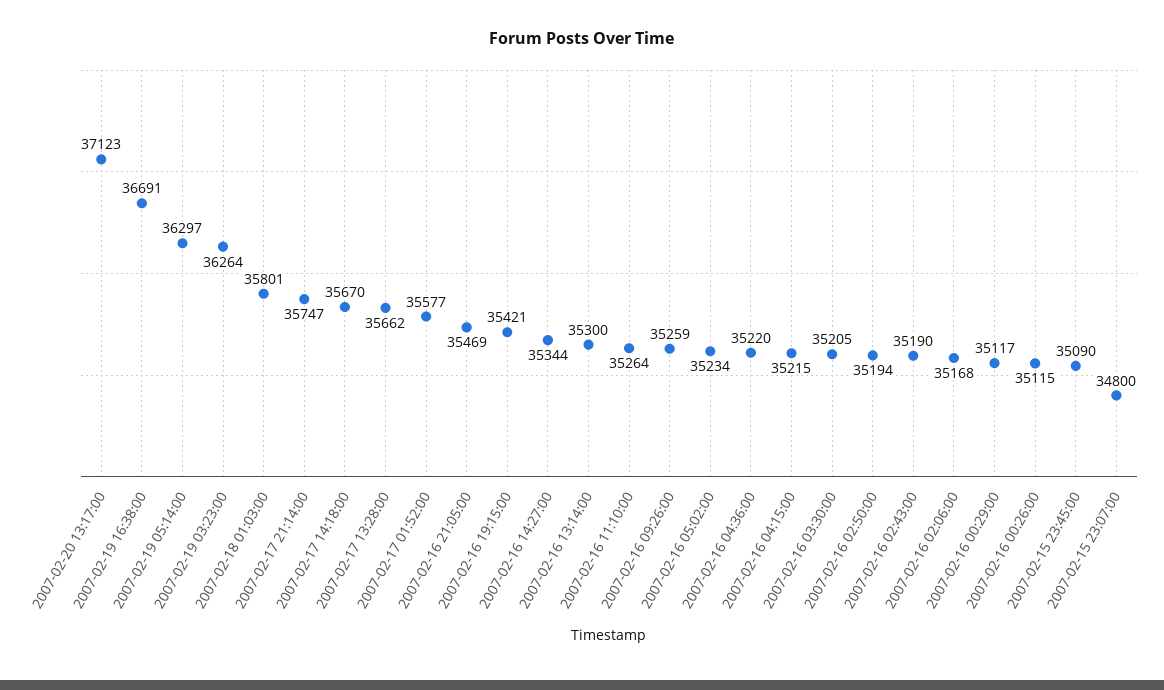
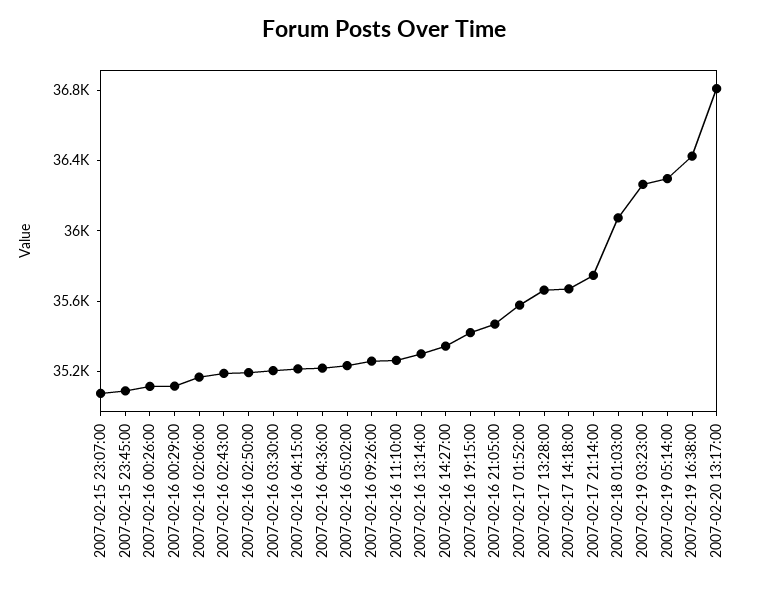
  {
-   "2007-02-20 13:17:00": 37123,
+   "2007-02-20 13:17:00": 36800,
-   "2007-02-19 16:38:00": 36691,
+   "2007-02-19 16:38:00": 36400,
    "2007-02-19 05:14:00": 36297,
    "2007-02-19 03:23:00": 36264,
-   "2007-02-18 01:03:00": 35801,
+   "2007-02-18 01:03:00": 36100,
    "2007-02-17 21:14:00": 35747,
    "2007-02-17 14:18:00": 35670,
    "2007-02-17 13:28:00": 35662,
    "2007-02-17 01:52:00": 35577,
    "2007-02-16 21:05:00": 35469,
    "2007-02-16 19:15:00": 35421,
    "2007-02-16 14:27:00": 35344,
    "2007-02-16 13:14:00": 35300,
    "2007-02-16 11:10:00": 35264,
    "2007-02-16 09:26:00": 35259,
    "2007-02-16 05:02:00": 35234,
    "2007-02-16 04:36:00": 35220,
    "2007-02-16 04:15:00": 35215,
    "2007-02-16 03:30:00": 35205,
    "2007-02-16 02:50:00": 35194,
    "2007-02-16 02:43:00": 35190,
    "2007-02-16 02:06:00": 35168,
    "2007-02-16 00:29:00": 35117,
    "2007-02-16 00:26:00": 35115,
    "2007-02-15 23:45:00": 35090,
-   "2007-02-15 23:07:00": 34800
+   "2007-02-15 23:07:00": 35100
  }

